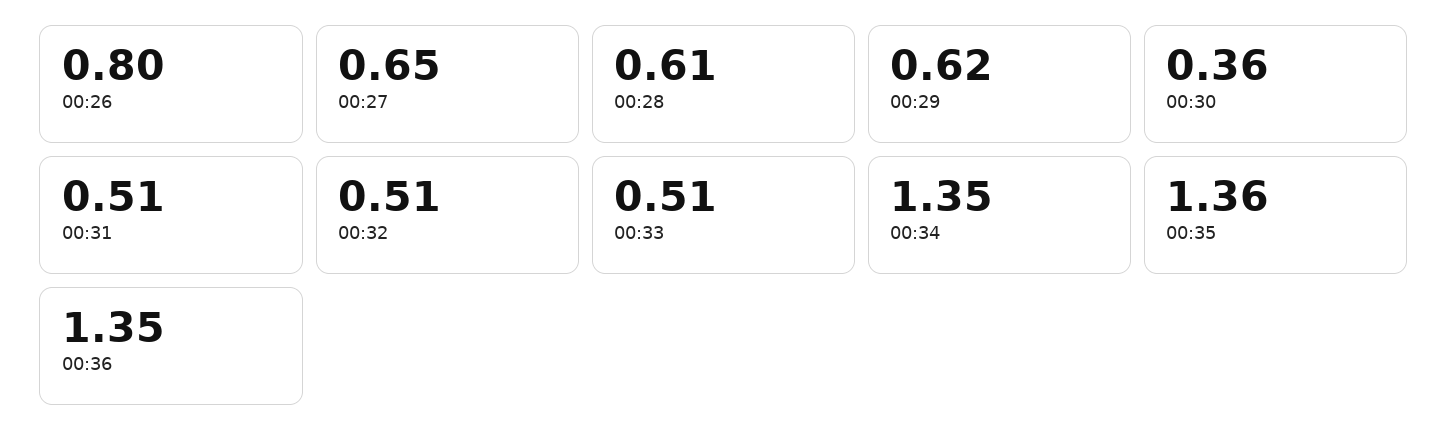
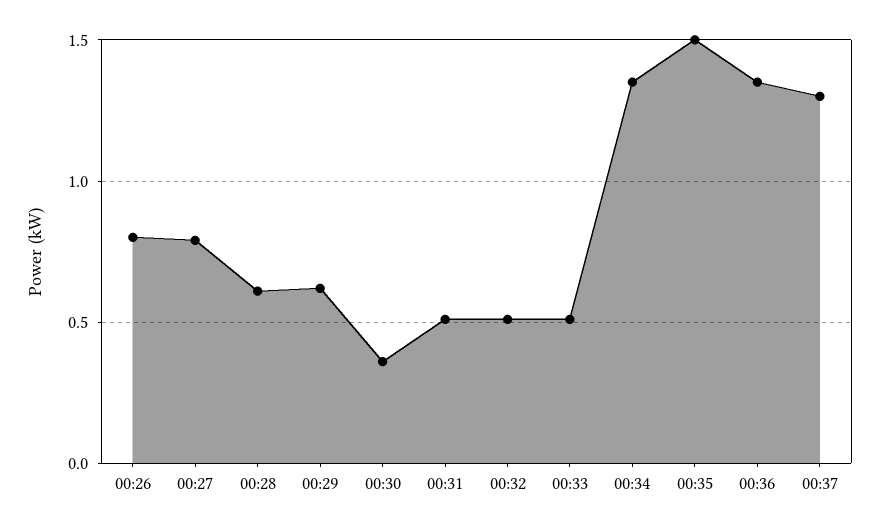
  {
    "00:26": 0.8,
-   "00:27": 0.65,
+   "00:27": 0.8,
    "00:28": 0.61,
    "00:29": 0.62,
    "00:30": 0.36,
    "00:31": 0.51,
    "00:32": 0.51,
    "00:33": 0.51,
    "00:34": 1.35,
-   "00:35": 1.36,
+   "00:35": 1.5,
-   "00:36": 1.35
+   "00:36": 1.35,
+   "00:37": 1.3
  }

